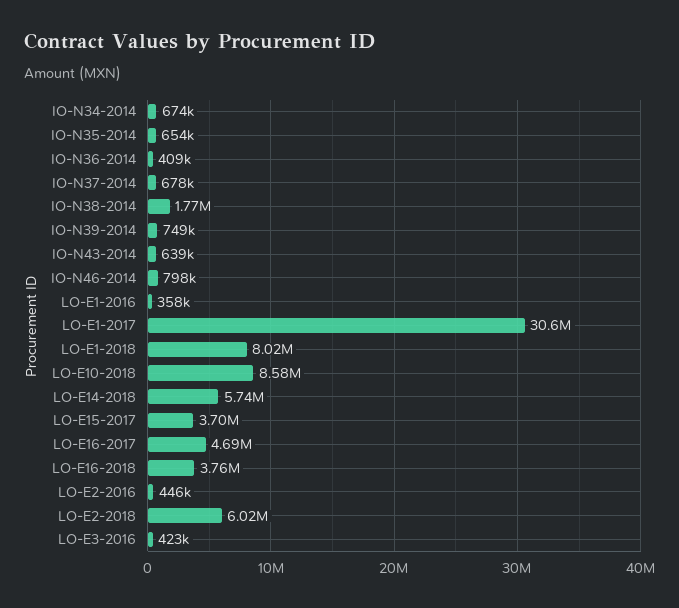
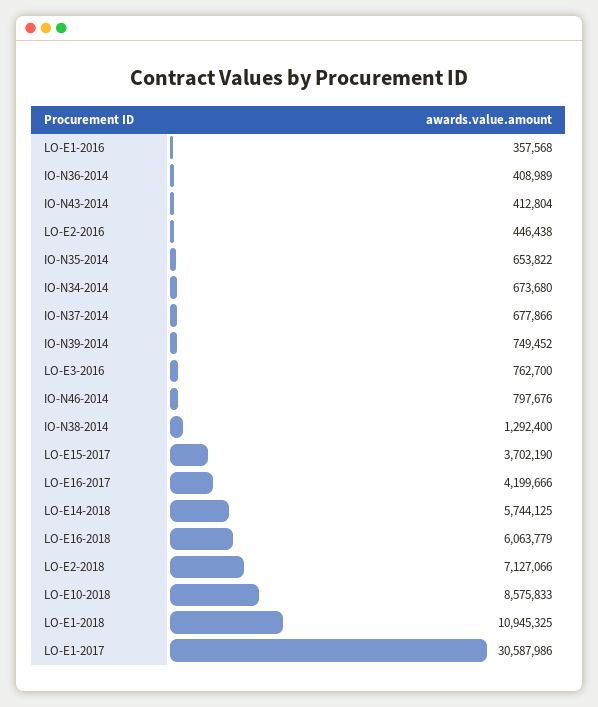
  {
    "IO-N34-2014": 673680,
    "IO-N35-2014": 653822,
    "IO-N36-2014": 408989,
    "IO-N37-2014": 677866,
-   "IO-N38-2014": 1770000,
+   "IO-N38-2014": 1292400,
    "IO-N39-2014": 749452,
-   "IO-N43-2014": 639000,
+   "IO-N43-2014": 412804,
    "IO-N46-2014": 797676,
    "LO-E1-2016": 357568,
    "LO-E1-2017": 30587986,
-   "LO-E1-2018": 8020000,
+   "LO-E1-2018": 10945325,
    "LO-E10-2018": 8575833,
    "LO-E14-2018": 5744125,
    "LO-E15-2017": 3702190,
-   "LO-E16-2017": 4690000,
+   "LO-E16-2017": 4199666,
-   "LO-E16-2018": 3760000,
+   "LO-E16-2018": 6063779,
    "LO-E2-2016": 446438,
-   "LO-E2-2018": 6020000,
+   "LO-E2-2018": 7127066,
-   "LO-E3-2016": 423000
+   "LO-E3-2016": 762700
  }

